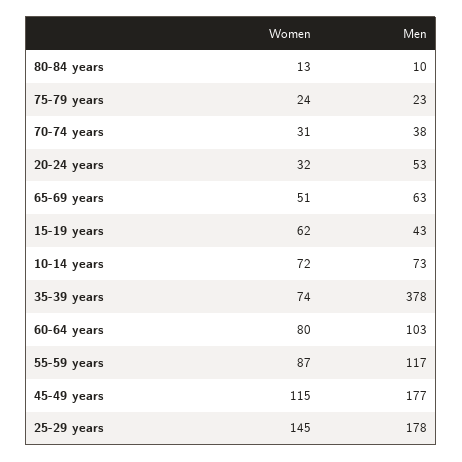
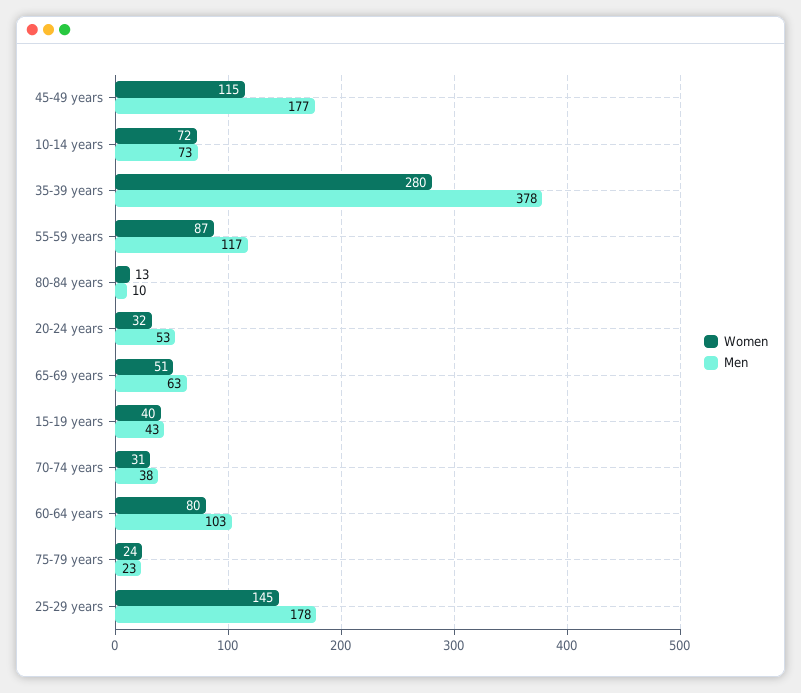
  {
    "Women": {
      "80-84 years": 13,
      "75-79 years": 24,
      "70-74 years": 31,
      "20-24 years": 32,
      "65-69 years": 51,
-     "15-19 years": 62,
+     "15-19 years": 40,
      "10-14 years": 72,
-     "35-39 years": 74,
+     "35-39 years": 280,
      "60-64 years": 80,
      "55-59 years": 87,
      "45-49 years": 115,
      "25-29 years": 145
    },
    "Men": {
      "80-84 years": 10,
      "75-79 years": 23,
      "70-74 years": 38,
      "20-24 years": 53,
      "65-69 years": 63,
      "15-19 years": 43,
      "10-14 years": 73,
      "35-39 years": 378,
      "60-64 years": 103,
      "55-59 years": 117,
      "45-49 years": 177,
      "25-29 years": 178
    }
  }

